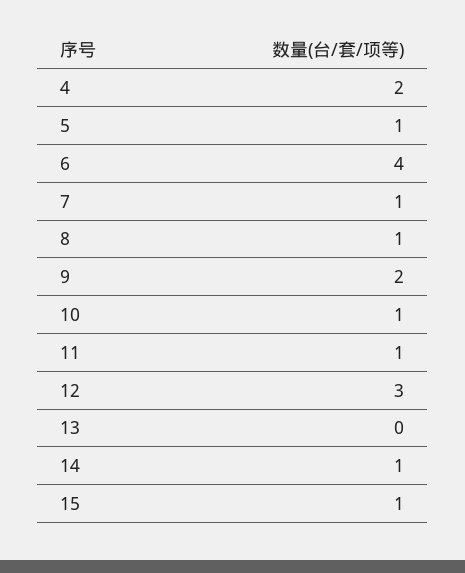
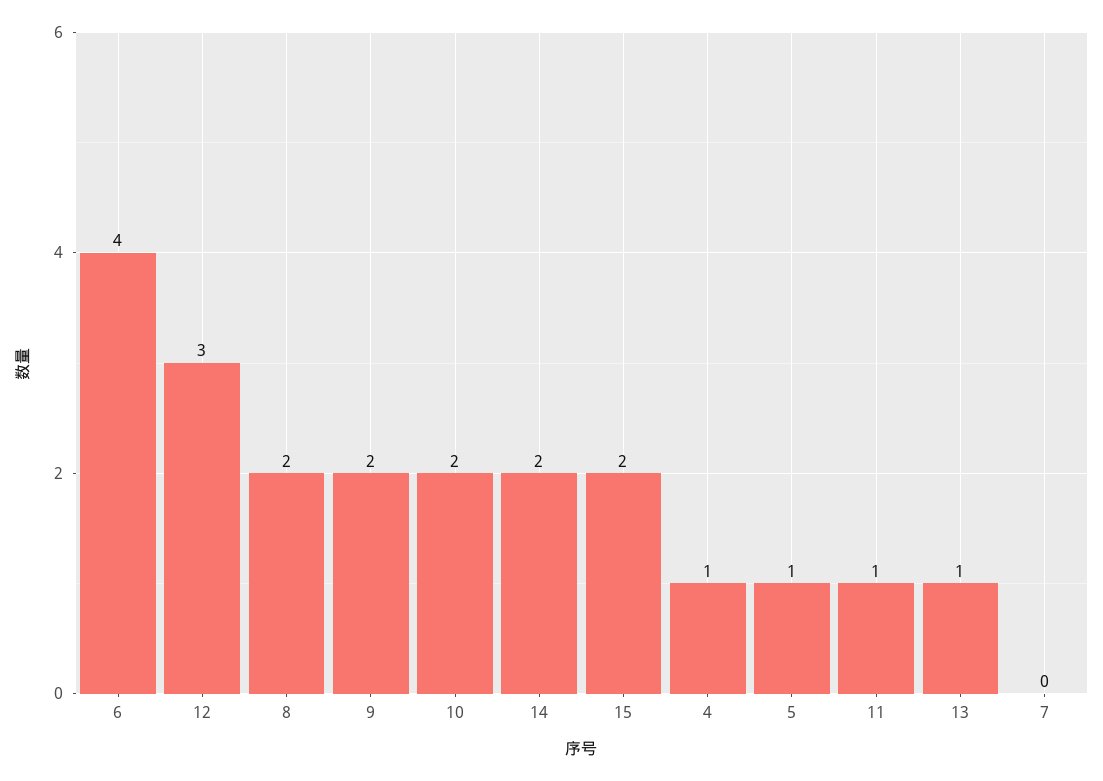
  {
-   "4": 2,
+   "4": 1,
    "5": 1,
    "6": 4,
-   "7": 1,
+   "7": 0,
-   "8": 1,
+   "8": 2,
    "9": 2,
-   "10": 1,
+   "10": 2,
    "11": 1,
    "12": 3,
-   "13": 0,
+   "13": 1,
-   "14": 1,
+   "14": 2,
-   "15": 1
+   "15": 2
  }

